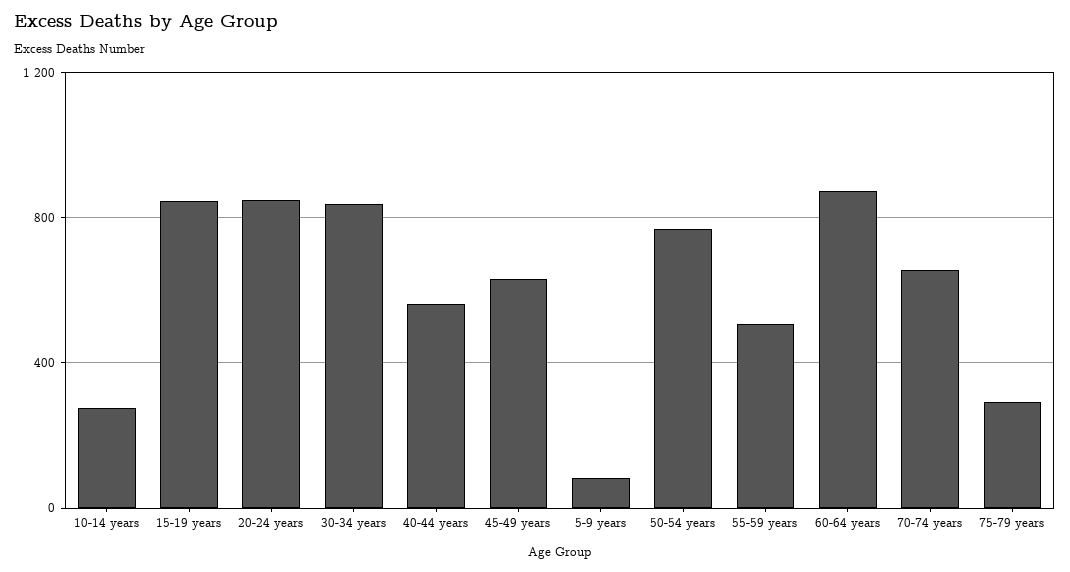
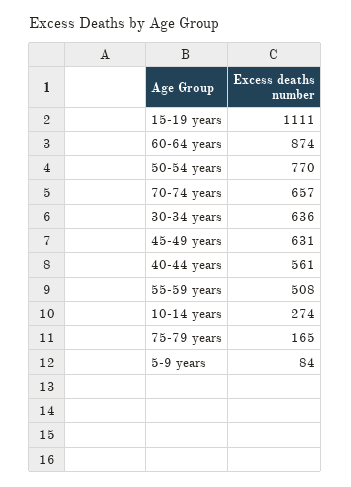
  {
    "10-14 years": 274,
-   "15-19 years": 850,
+   "15-19 years": 1111,
-   "20-24 years": 850,
-   "30-34 years": 850,
+   "30-34 years": 636,
    "40-44 years": 561,
    "45-49 years": 631,
    "5-9 years": 84,
    "50-54 years": 770,
    "55-59 years": 508,
    "60-64 years": 874,
    "70-74 years": 657,
-   "75-79 years": 300
+   "75-79 years": 165
  }

